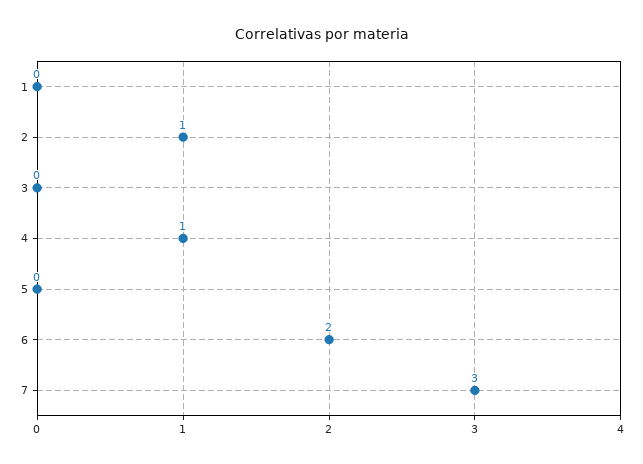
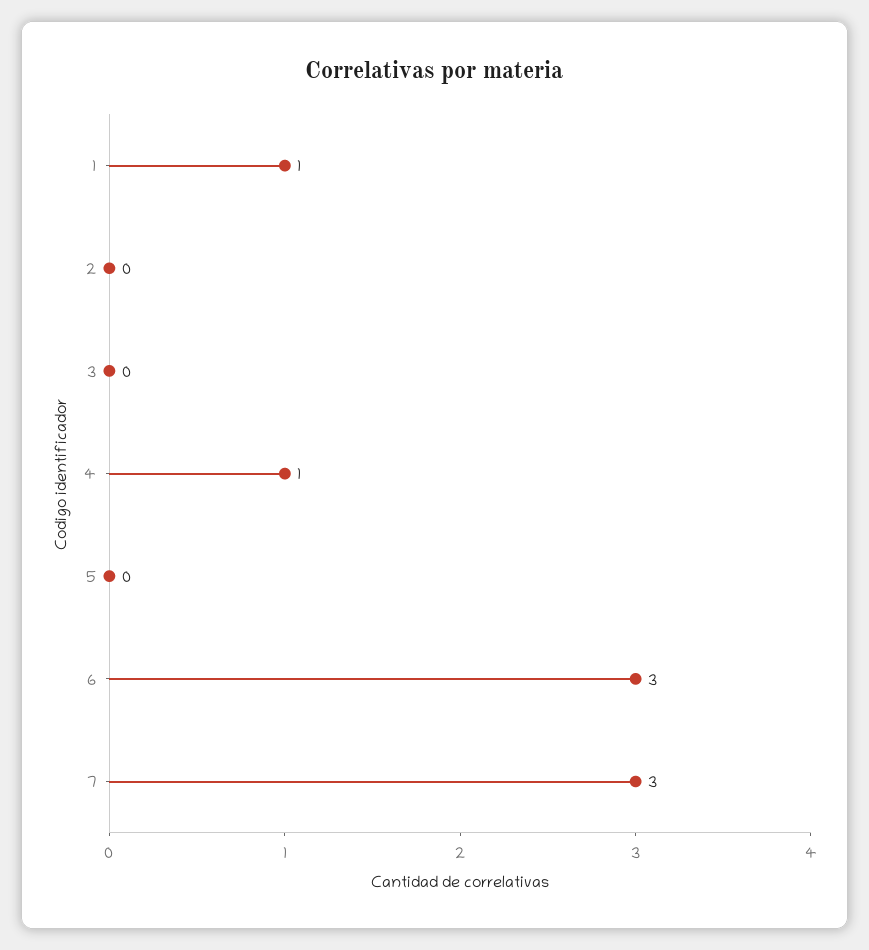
  {
-   "1": 0,
+   "1": 1,
-   "2": 1,
+   "2": 0,
    "3": 0,
    "4": 1,
    "5": 0,
-   "6": 2,
+   "6": 3,
    "7": 3
  }

